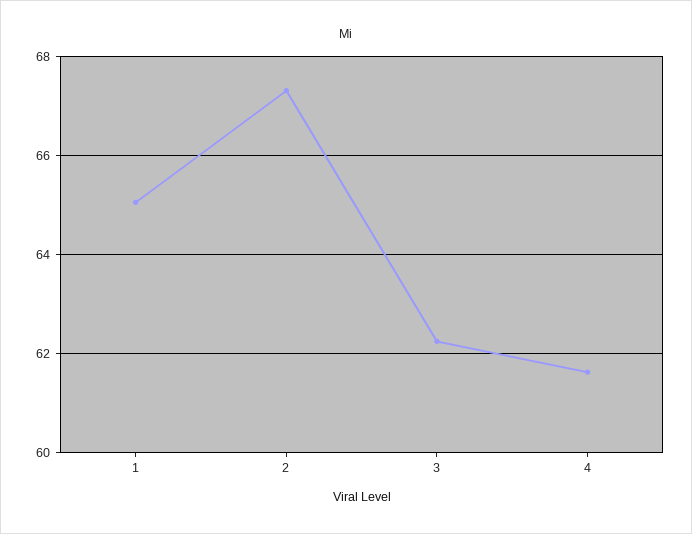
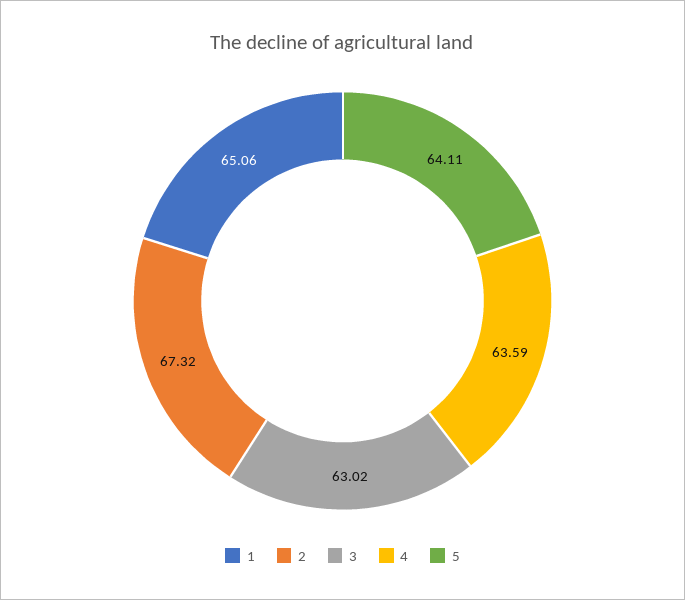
  {
    "1": 65.06,
    "2": 67.32,
-   "3": 62.2,
+   "3": 63.02,
-   "4": 61.6
+   "4": 63.59,
+   "5": 64.11
  }

